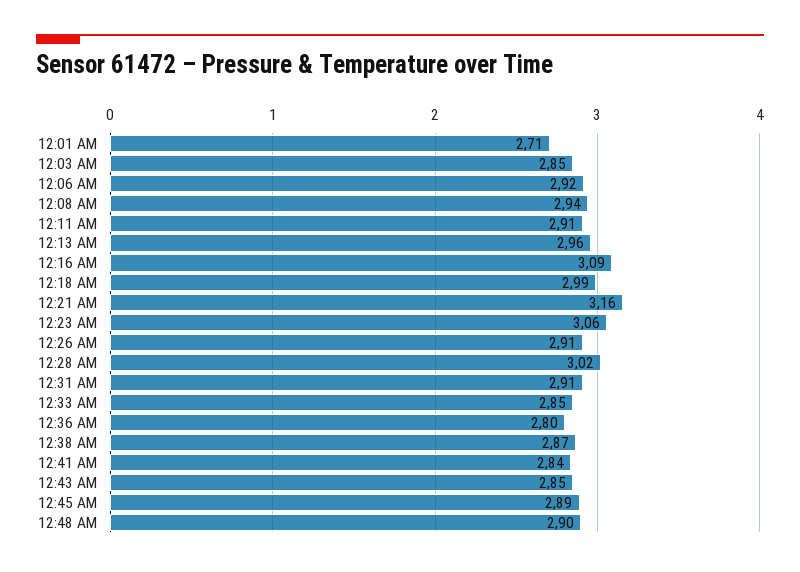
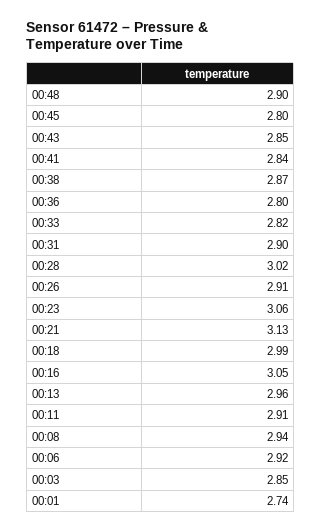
  {
-   "12:01 AM": 2.71,
+   "12:01 AM": 2.74,
    "12:03 AM": 2.85,
    "12:06 AM": 2.92,
    "12:08 AM": 2.94,
    "12:11 AM": 2.91,
    "12:13 AM": 2.96,
-   "12:16 AM": 3.09,
+   "12:16 AM": 3.05,
    "12:18 AM": 2.99,
-   "12:21 AM": 3.16,
+   "12:21 AM": 3.13,
    "12:23 AM": 3.06,
    "12:26 AM": 2.91,
    "12:28 AM": 3.02,
-   "12:31 AM": 2.91,
+   "12:31 AM": 2.9,
-   "12:33 AM": 2.85,
+   "12:33 AM": 2.82,
    "12:36 AM": 2.8,
    "12:38 AM": 2.87,
    "12:41 AM": 2.84,
    "12:43 AM": 2.85,
-   "12:45 AM": 2.89,
+   "12:45 AM": 2.8,
    "12:48 AM": 2.9
  }

